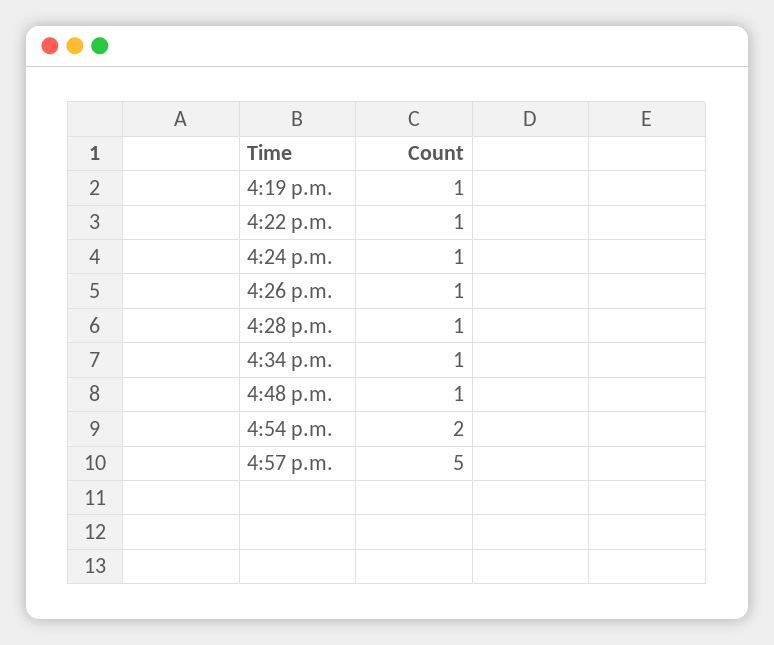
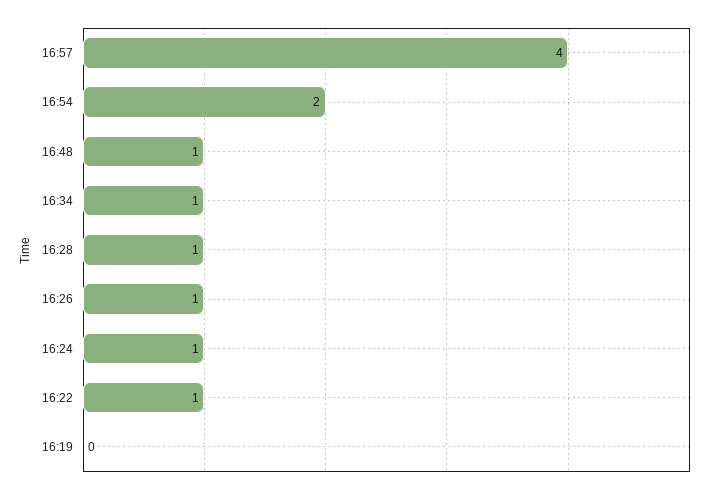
  {
-   "4:19 p.m.": 1,
+   "4:19 p.m.": 0,
    "4:22 p.m.": 1,
    "4:24 p.m.": 1,
    "4:26 p.m.": 1,
    "4:28 p.m.": 1,
    "4:34 p.m.": 1,
    "4:48 p.m.": 1,
    "4:54 p.m.": 2,
-   "4:57 p.m.": 5
+   "4:57 p.m.": 4
  }

